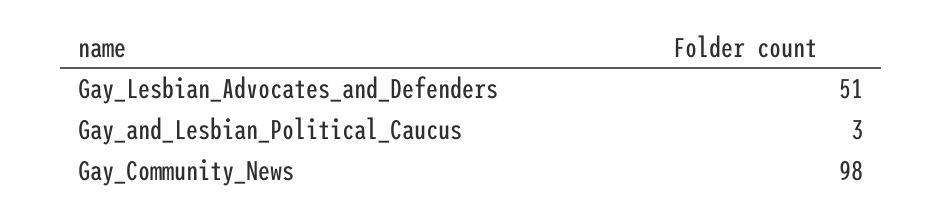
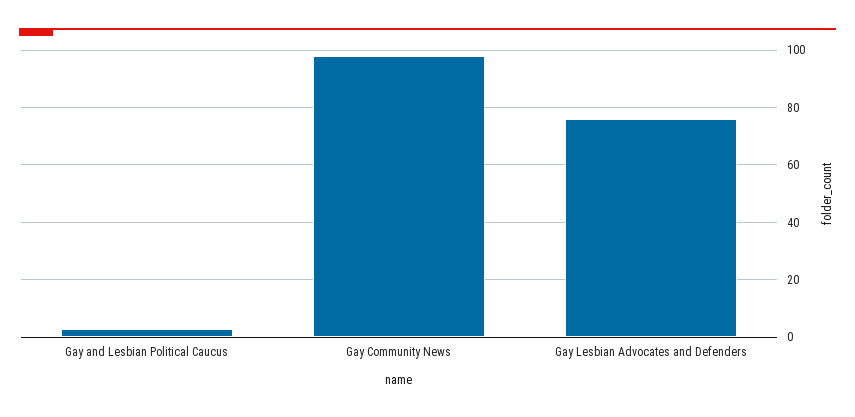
  {
-   "Gay_Lesbian_Advocates_and_Defenders": 51,
+   "Gay_Lesbian_Advocates_and_Defenders": 75,
    "Gay_and_Lesbian_Political_Caucus": 3,
    "Gay_Community_News": 98
  }

